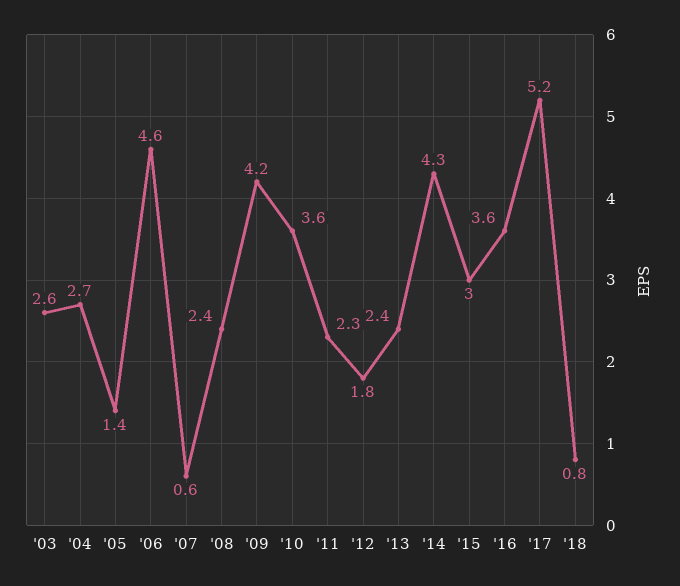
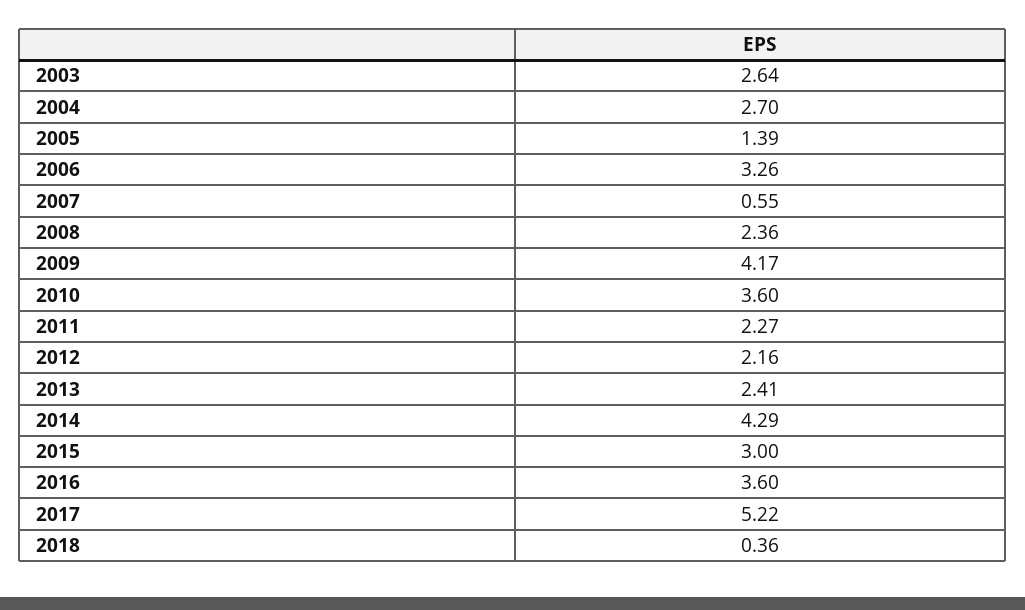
  {
    "'03": 2.64,
    "'04": 2.7,
    "'05": 1.39,
-   "'06": 4.6,
+   "'06": 3.26,
    "'07": 0.55,
    "'08": 2.36,
    "'09": 4.17,
    "'10": 3.6,
    "'11": 2.27,
-   "'12": 1.8,
+   "'12": 2.16,
    "'13": 2.41,
    "'14": 4.29,
    "'15": 3,
    "'16": 3.6,
    "'17": 5.22,
-   "'18": 0.8
+   "'18": 0.36
  }

